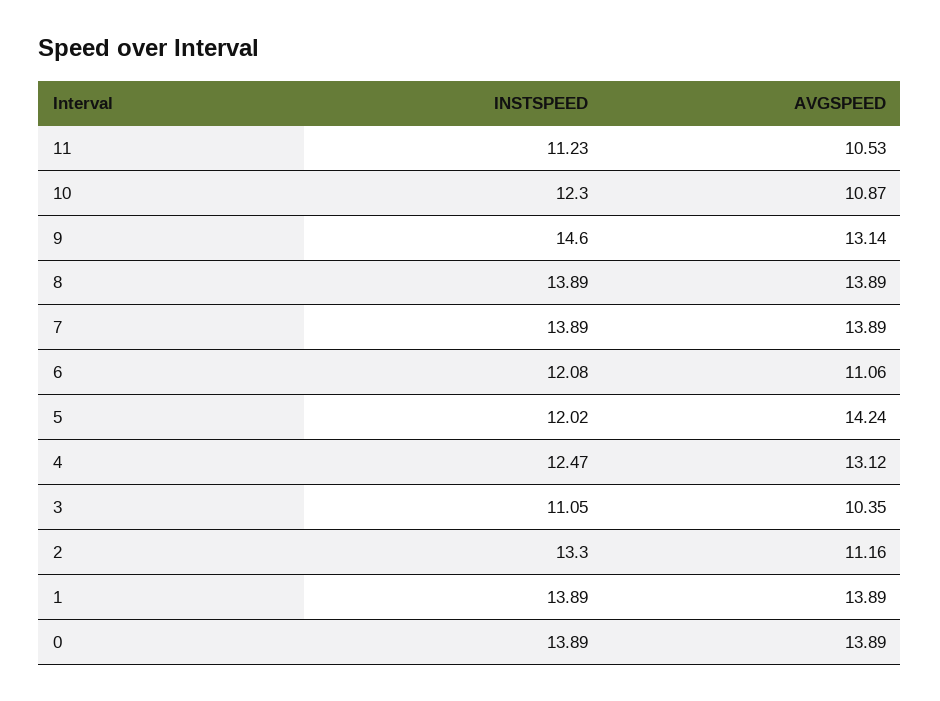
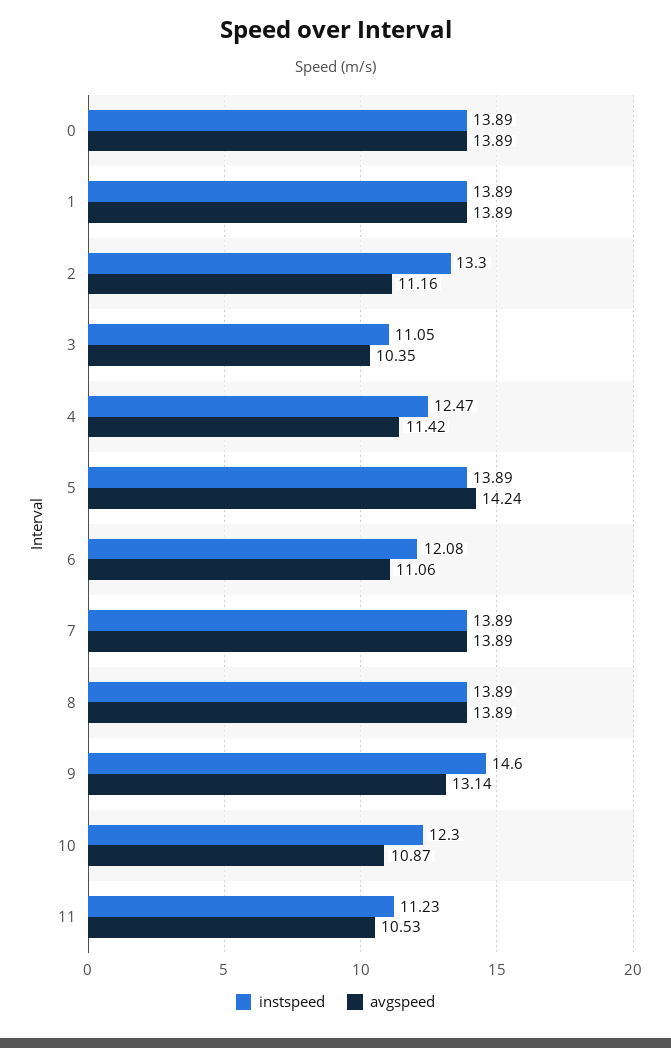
  {
    "INSTSPEED": {
      "11": 11.23,
      "10": 12.3,
      "9": 14.6,
      "8": 13.89,
      "7": 13.89,
      "6": 12.08,
-     "5": 12.02,
+     "5": 13.89,
      "4": 12.47,
      "3": 11.05,
      "2": 13.3,
      "1": 13.89,
      "0": 13.89
    },
    "AVGSPEED": {
      "11": 10.53,
      "10": 10.87,
      "9": 13.14,
      "8": 13.89,
      "7": 13.89,
      "6": 11.06,
      "5": 14.24,
-     "4": 13.12,
+     "4": 11.42,
      "3": 10.35,
      "2": 11.16,
      "1": 13.89,
      "0": 13.89
    }
  }

